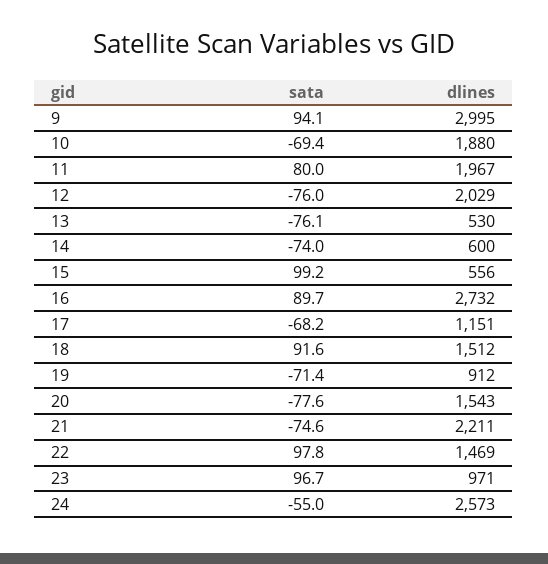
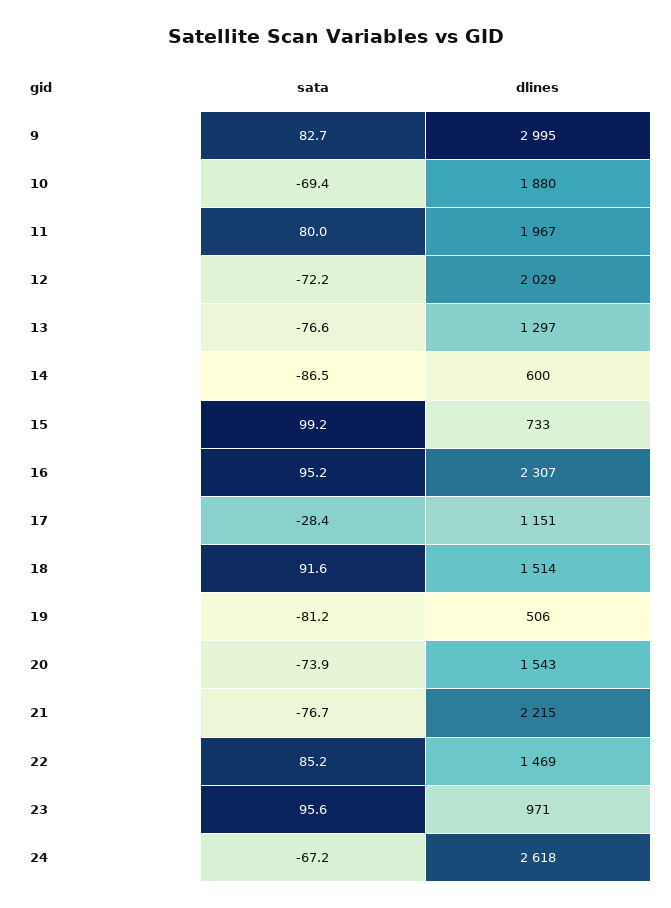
  {
    "sata": {
-     "9": 94.1,
+     "9": 82.7,
      "10": -69.4,
      "11": 80,
-     "12": -76,
+     "12": -72.2,
-     "13": -76.1,
+     "13": -76.6,
-     "14": -74,
+     "14": -86.5,
      "15": 99.2,
-     "16": 89.7,
+     "16": 95.2,
-     "17": -68.2,
+     "17": -28.4,
      "18": 91.6,
-     "19": -71.4,
+     "19": -81.2,
-     "20": -77.6,
+     "20": -73.9,
-     "21": -74.6,
+     "21": -76.7,
-     "22": 97.8,
+     "22": 85.2,
-     "23": 96.7,
+     "23": 95.6,
-     "24": -55
+     "24": -67.2
    },
    "dlines": {
      "9": 2995,
      "10": 1880,
      "11": 1967,
      "12": 2029,
-     "13": 530,
+     "13": 1297,
      "14": 600,
-     "15": 556,
+     "15": 733,
-     "16": 2732,
+     "16": 2307,
      "17": 1151,
-     "18": 1512,
+     "18": 1514,
-     "19": 912,
+     "19": 506,
      "20": 1543,
-     "21": 2211,
+     "21": 2215,
      "22": 1469,
      "23": 971,
-     "24": 2573
+     "24": 2618
    }
  }

